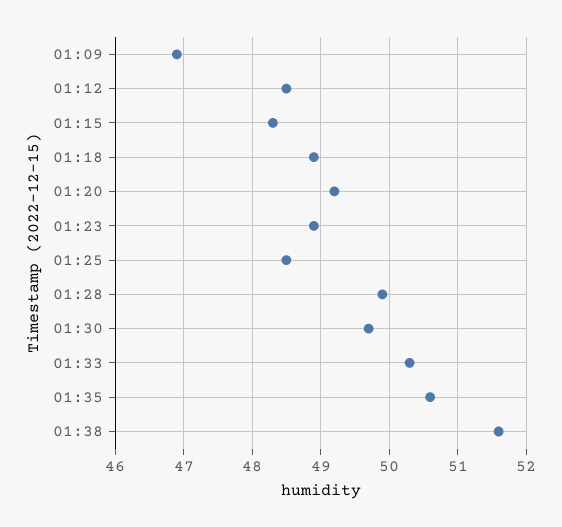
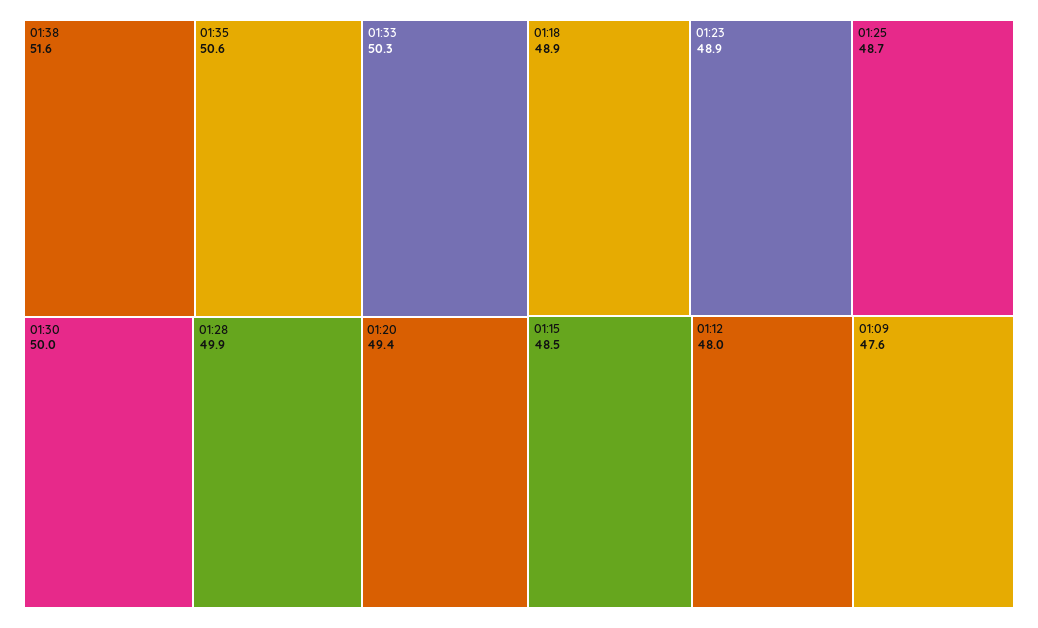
  {
-   "01:09": 46.9,
+   "01:09": 47.6,
-   "01:12": 48.5,
+   "01:12": 48,
-   "01:15": 48.3,
+   "01:15": 48.5,
    "01:18": 48.9,
-   "01:20": 49.2,
+   "01:20": 49.4,
    "01:23": 48.9,
-   "01:25": 48.5,
+   "01:25": 48.7,
    "01:28": 49.9,
-   "01:30": 49.7,
+   "01:30": 50,
    "01:33": 50.3,
    "01:35": 50.6,
    "01:38": 51.6
  }

